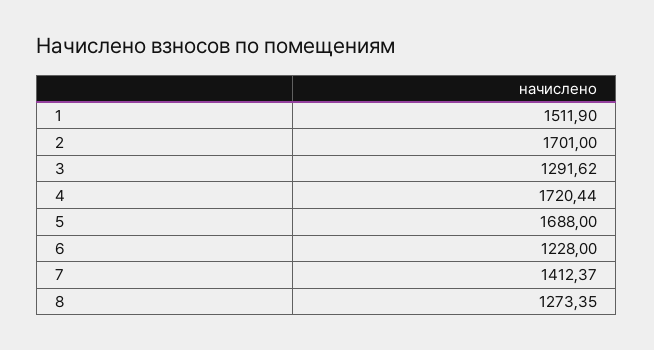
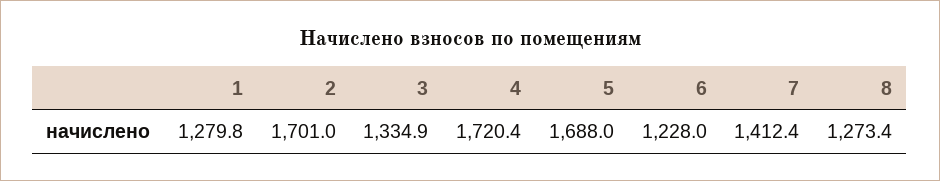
  {
-   "1": 1511.9,
+   "1": 1279.8,
    "2": 1701,
-   "3": 1291.62,
+   "3": 1334.9,
    "4": 1720.44,
    "5": 1688,
    "6": 1228,
    "7": 1412.37,
    "8": 1273.35
  }

